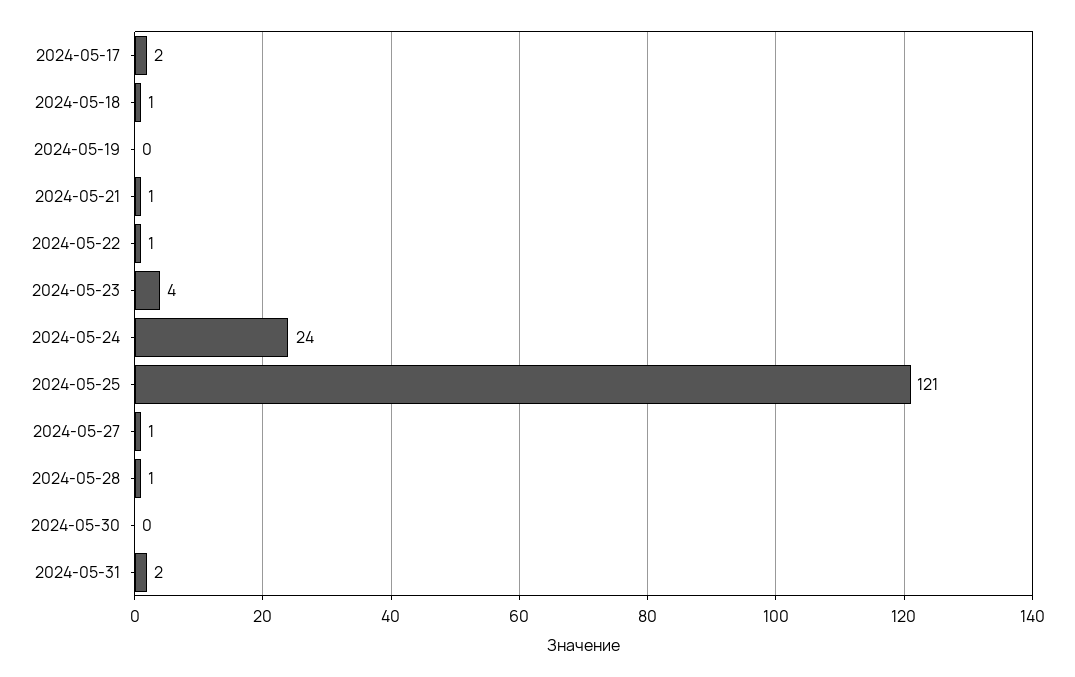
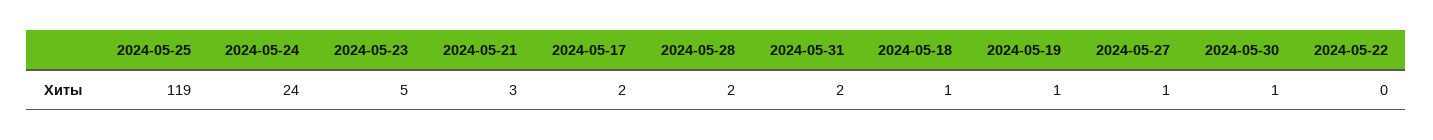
  {
    "2024-05-17": 2,
    "2024-05-18": 1,
-   "2024-05-19": 0,
+   "2024-05-19": 1,
-   "2024-05-21": 1,
+   "2024-05-21": 3,
-   "2024-05-22": 1,
+   "2024-05-22": 0,
-   "2024-05-23": 4,
+   "2024-05-23": 5,
    "2024-05-24": 24,
-   "2024-05-25": 121,
+   "2024-05-25": 119,
    "2024-05-27": 1,
-   "2024-05-28": 1,
+   "2024-05-28": 2,
-   "2024-05-30": 0,
+   "2024-05-30": 1,
    "2024-05-31": 2
  }

